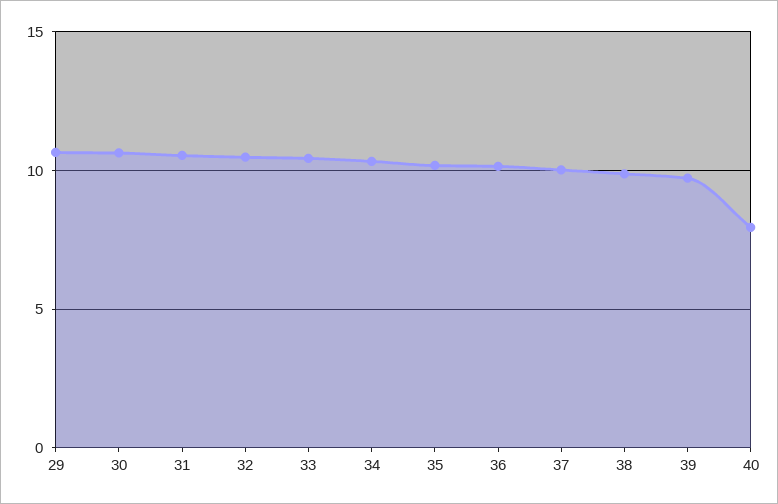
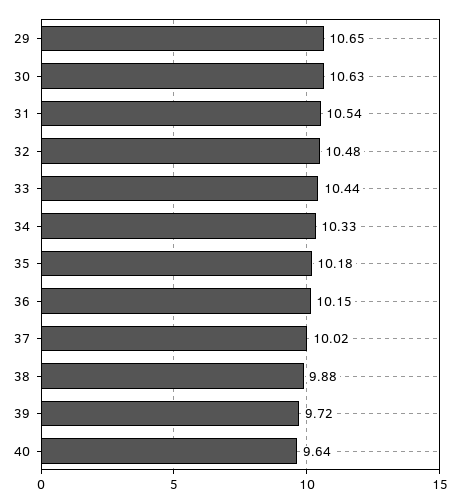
  {
    "29": 10.65,
    "30": 10.63,
    "31": 10.54,
    "32": 10.48,
    "33": 10.44,
    "34": 10.33,
    "35": 10.18,
    "36": 10.15,
    "37": 10.02,
    "38": 9.88,
    "39": 9.72,
-   "40": 8
+   "40": 9.64
  }

